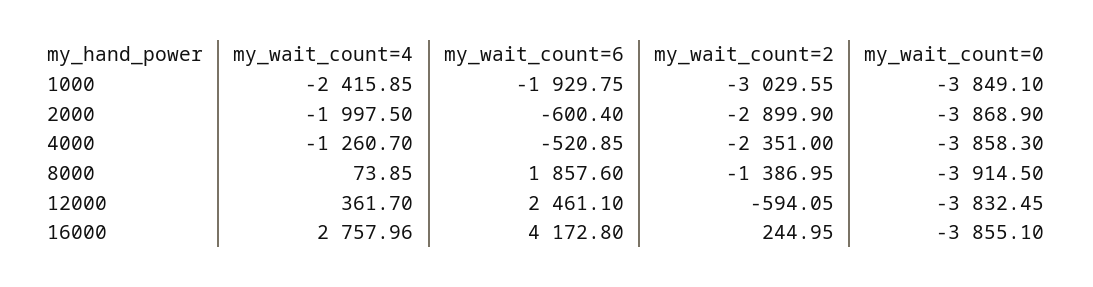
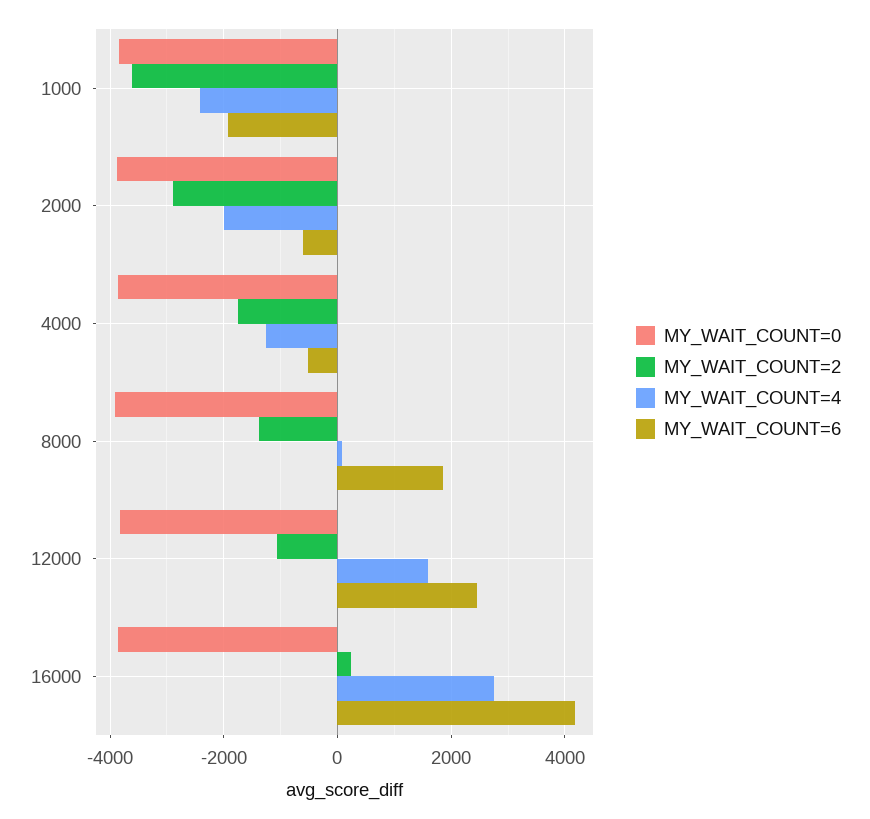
  {
    "my_wait_count=4": {
      "1000": -2415.85,
      "2000": -1997.5,
      "4000": -1260.7,
      "8000": 73.85,
-     "12000": 361.7,
+     "12000": 1600,
      "16000": 2757.96
    },
    "my_wait_count=6": {
      "1000": -1929.75,
      "2000": -600.4,
      "4000": -520.85,
      "8000": 1857.6,
      "12000": 2461.1,
      "16000": 4172.8
    },
    "my_wait_count=2": {
-     "1000": -3029.55,
+     "1000": -3600,
      "2000": -2899.9,
-     "4000": -2351,
+     "4000": -1800,
      "8000": -1386.95,
-     "12000": -594.05,
+     "12000": -1000,
      "16000": 244.95
    },
    "my_wait_count=0": {
      "1000": -3849.1,
      "2000": -3868.9,
      "4000": -3858.3,
      "8000": -3914.5,
      "12000": -3832.45,
      "16000": -3855.1
    }
  }

